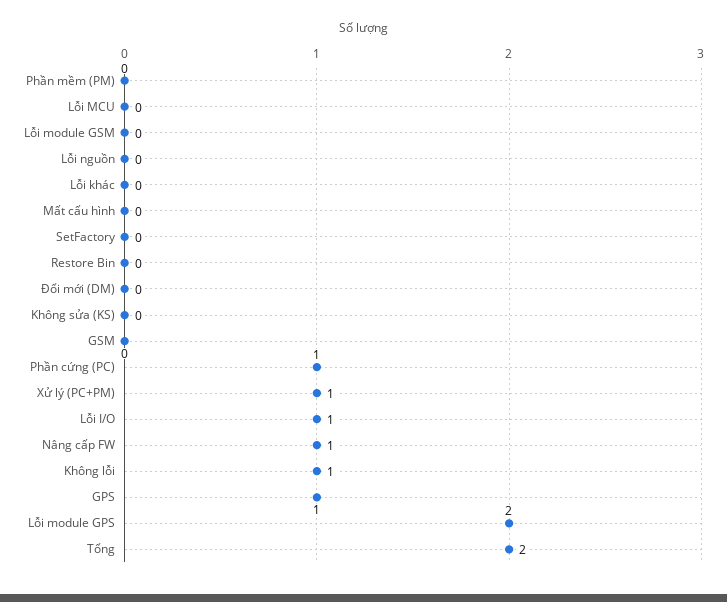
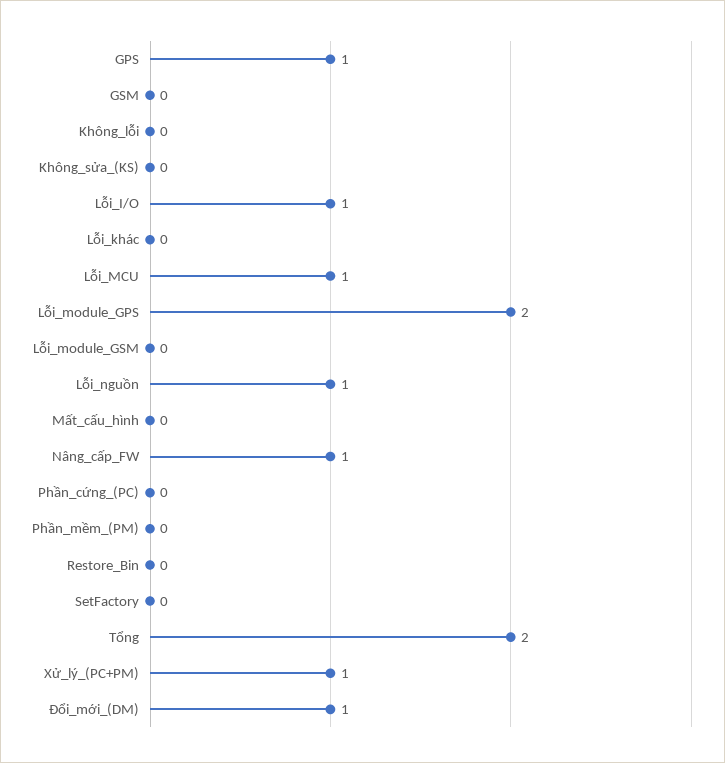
  {
    "Phần mềm (PM)": 0,
-   "Lỗi MCU": 0,
+   "Lỗi MCU": 1,
    "Lỗi module GSM": 0,
-   "Lỗi nguồn": 0,
+   "Lỗi nguồn": 1,
    "Lỗi khác": 0,
    "Mất cấu hình": 0,
    "SetFactory": 0,
    "Restore Bin": 0,
-   "Đổi mới (DM)": 0,
+   "Đổi mới (DM)": 1,
    "Không sửa (KS)": 0,
    "GSM": 0,
-   "Phần cứng (PC)": 1,
+   "Phần cứng (PC)": 0,
    "Xử lý (PC+PM)": 1,
    "Lỗi I/O": 1,
    "Nâng cấp FW": 1,
-   "Không lỗi": 1,
+   "Không lỗi": 0,
    "GPS": 1,
    "Lỗi module GPS": 2,
    "Tổng": 2
  }

